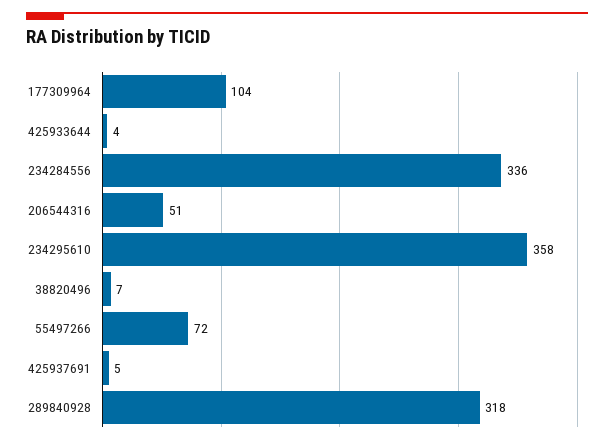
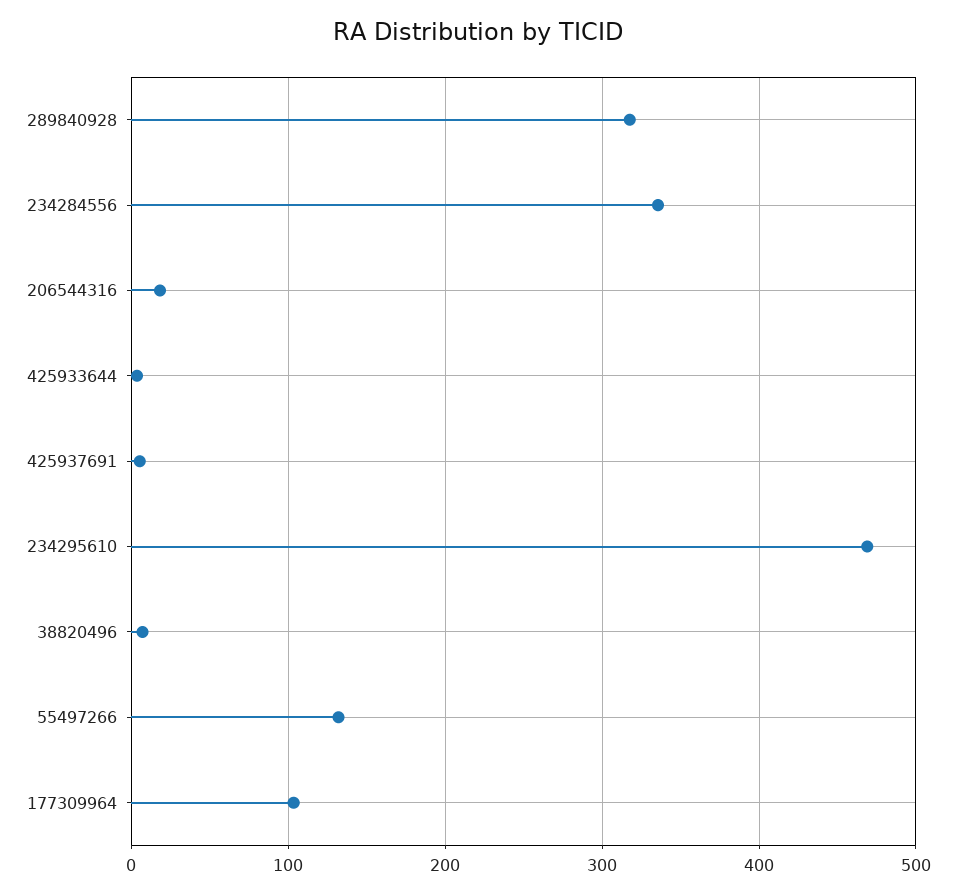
  {
    "177309964": 104,
    "425933644": 4,
    "234284556": 336,
-   "206544316": 51,
+   "206544316": 20,
-   "234295610": 358,
+   "234295610": 470,
    "38820496": 7,
-   "55497266": 72,
+   "55497266": 130,
    "425937691": 5,
    "289840928": 318
  }

